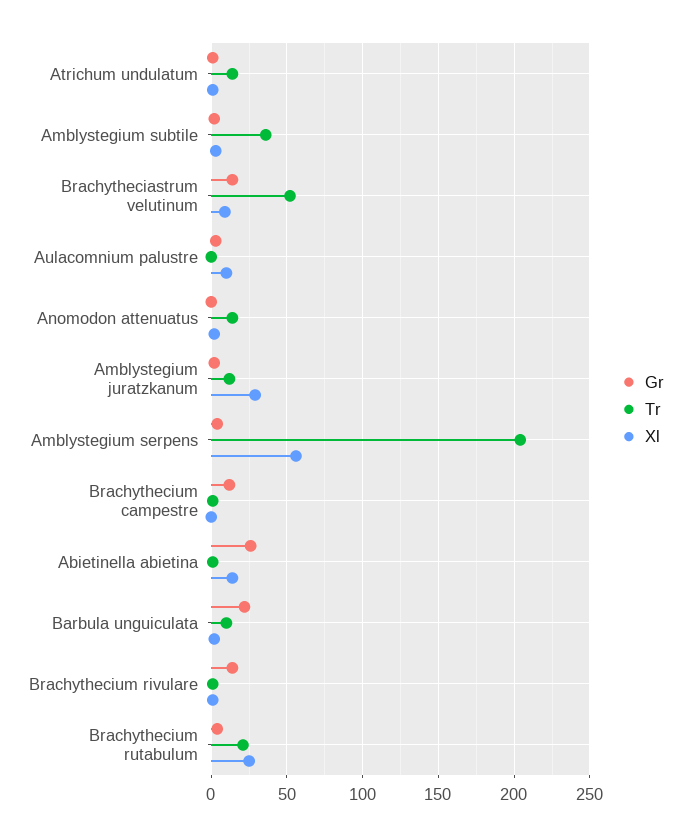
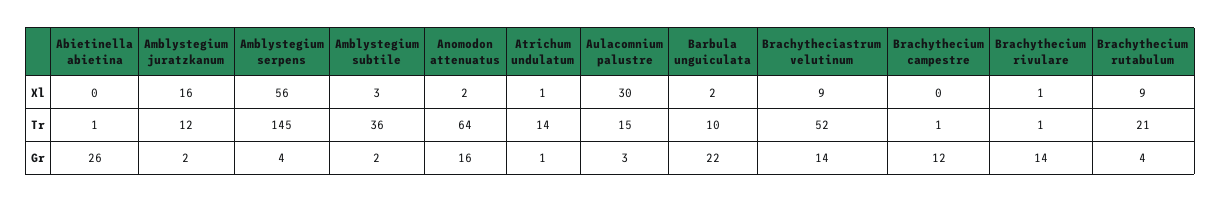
  {
    "Gr": {
      "Atrichum undulatum": 1,
      "Amblystegium subtile": 2,
      "Brachytheciastrum velutinum": 14,
      "Aulacomnium palustre": 3,
-     "Anomodon attenuatus": 0,
+     "Anomodon attenuatus": 16,
      "Amblystegium juratzkanum": 2,
      "Amblystegium serpens": 4,
      "Brachythecium campestre": 12,
      "Abietinella abietina": 26,
      "Barbula unguiculata": 22,
      "Brachythecium rivulare": 14,
      "Brachythecium rutabulum": 4
    },
    "Tr": {
      "Atrichum undulatum": 14,
      "Amblystegium subtile": 36,
      "Brachytheciastrum velutinum": 52,
-     "Aulacomnium palustre": 0,
+     "Aulacomnium palustre": 15,
-     "Anomodon attenuatus": 15,
+     "Anomodon attenuatus": 64,
      "Amblystegium juratzkanum": 12,
-     "Amblystegium serpens": 205,
+     "Amblystegium serpens": 145,
      "Brachythecium campestre": 1,
      "Abietinella abietina": 1,
      "Barbula unguiculata": 10,
      "Brachythecium rivulare": 1,
      "Brachythecium rutabulum": 21
    },
    "Xl": {
      "Atrichum undulatum": 1,
      "Amblystegium subtile": 3,
      "Brachytheciastrum velutinum": 9,
-     "Aulacomnium palustre": 10,
+     "Aulacomnium palustre": 30,
      "Anomodon attenuatus": 2,
-     "Amblystegium juratzkanum": 30,
+     "Amblystegium juratzkanum": 16,
      "Amblystegium serpens": 56,
      "Brachythecium campestre": 0,
-     "Abietinella abietina": 15,
+     "Abietinella abietina": 0,
      "Barbula unguiculata": 2,
      "Brachythecium rivulare": 1,
-     "Brachythecium rutabulum": 25
+     "Brachythecium rutabulum": 9
    }
  }

